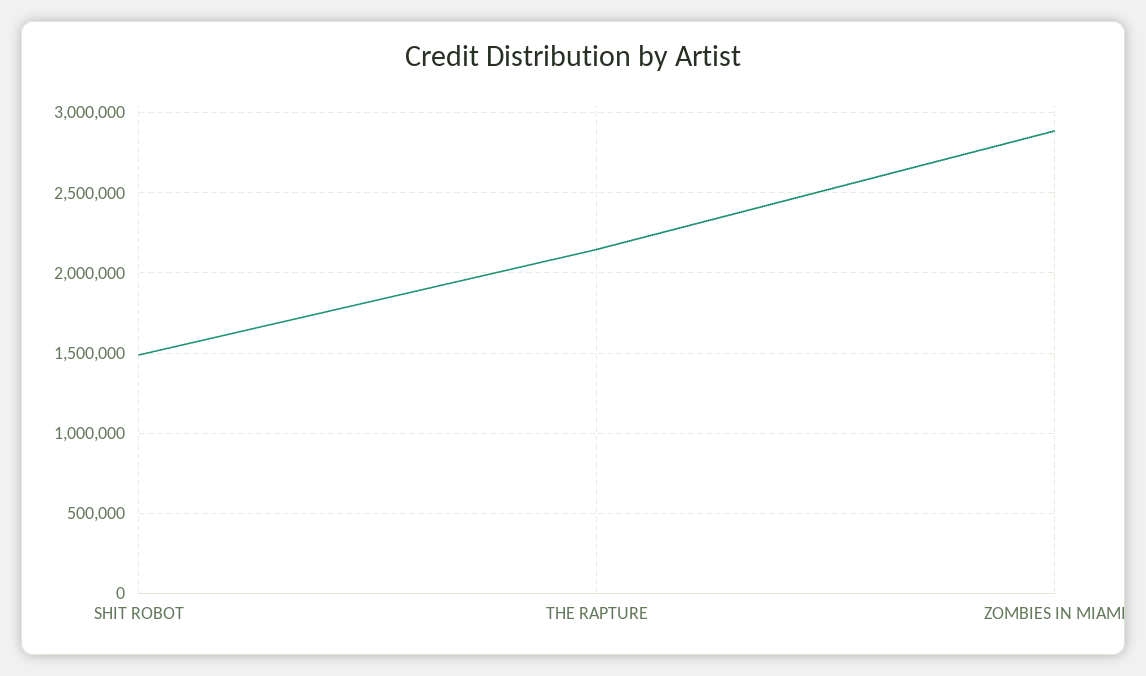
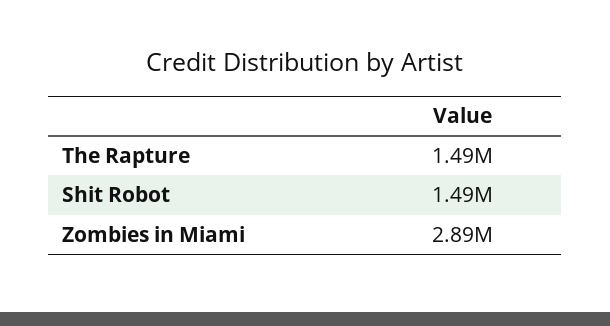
  {
    "SHIT ROBOT": 1490000,
-   "THE RAPTURE": 2150000,
+   "THE RAPTURE": 1490000,
    "ZOMBIES IN MIAMI": 2890000
  }

